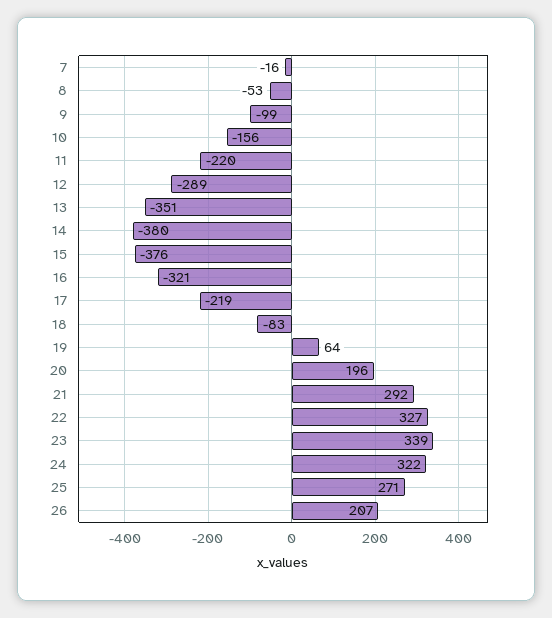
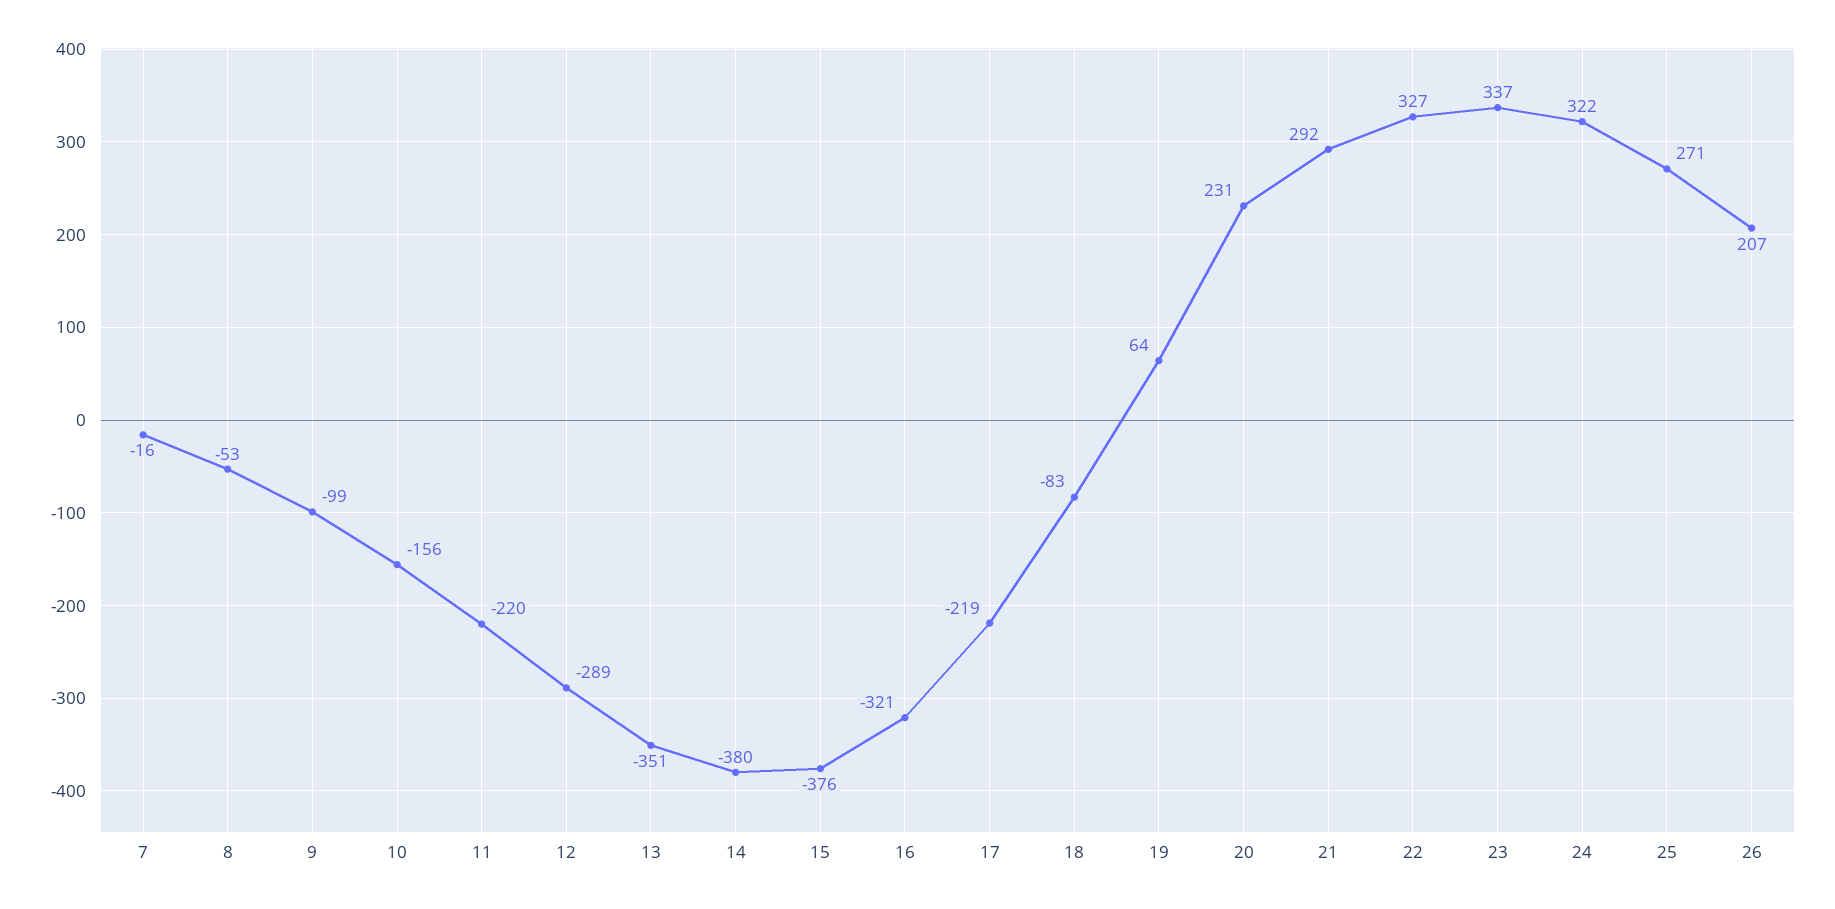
  {
    "7": -16,
    "8": -53,
    "9": -99,
    "10": -156,
    "11": -220,
    "12": -289,
    "13": -351,
    "14": -380,
    "15": -376,
    "16": -321,
    "17": -219,
    "18": -83,
    "19": 64,
-   "20": 196,
+   "20": 231,
    "21": 292,
    "22": 327,
-   "23": 339,
+   "23": 337,
    "24": 322,
    "25": 271,
    "26": 207
  }

